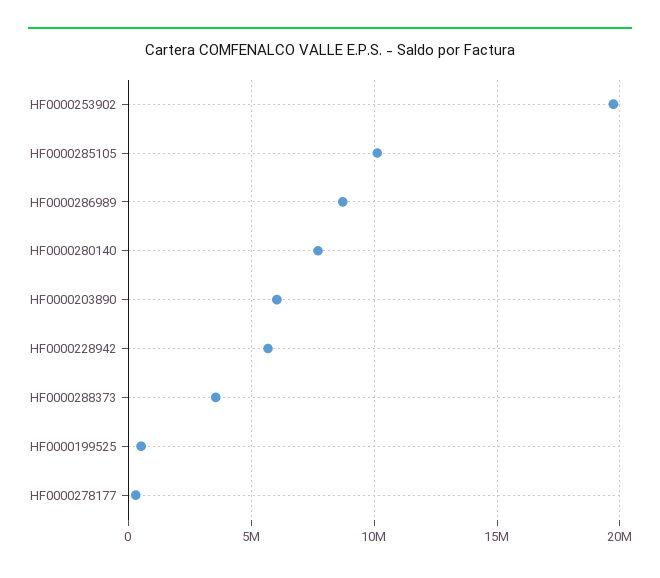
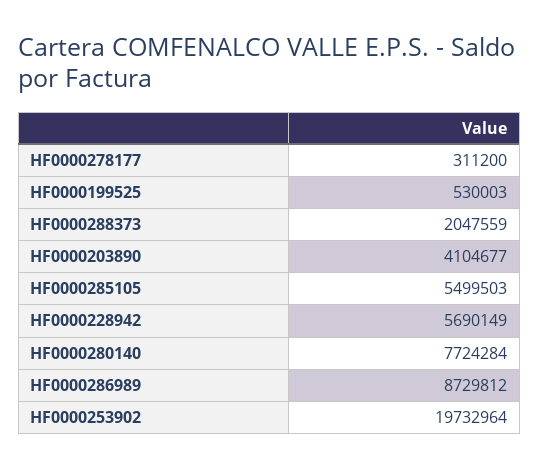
  {
    "HF0000253902": 19732964,
-   "HF0000285105": 10000000,
+   "HF0000285105": 5499503,
    "HF0000286989": 8729812,
    "HF0000280140": 7724284,
-   "HF0000203890": 6000000,
+   "HF0000203890": 4104677,
    "HF0000228942": 5690149,
-   "HF0000288373": 3500000,
+   "HF0000288373": 2047559,
    "HF0000199525": 530003,
    "HF0000278177": 311200
  }

